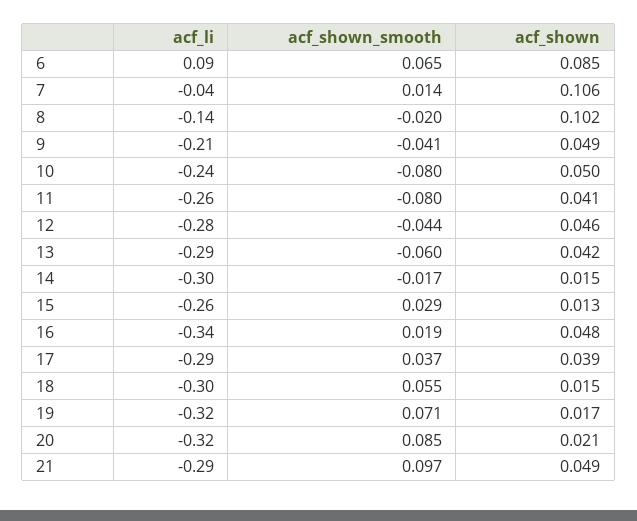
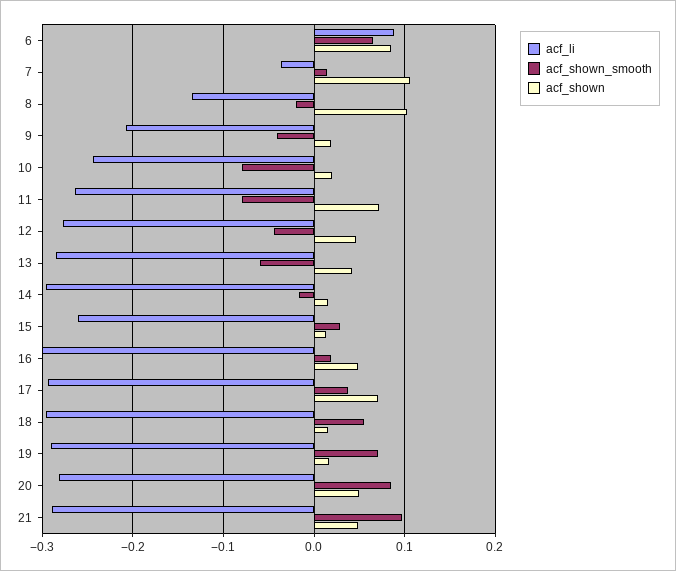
  {
    "acf_li": {
      "6": 0.09,
      "7": -0.04,
      "8": -0.14,
      "9": -0.21,
      "10": -0.24,
      "11": -0.26,
      "12": -0.28,
      "13": -0.29,
      "14": -0.3,
      "15": -0.26,
-     "16": -0.34,
+     "16": -0.3,
      "17": -0.29,
      "18": -0.3,
-     "19": -0.32,
+     "19": -0.29,
-     "20": -0.32,
+     "20": -0.28,
      "21": -0.29
    },
    "acf_shown_smooth": {
      "6": 0.065,
      "7": 0.014,
      "8": -0.02,
      "9": -0.041,
      "10": -0.08,
      "11": -0.08,
      "12": -0.044,
      "13": -0.06,
      "14": -0.017,
      "15": 0.029,
      "16": 0.019,
      "17": 0.037,
      "18": 0.055,
      "19": 0.071,
      "20": 0.085,
      "21": 0.097
    },
    "acf_shown": {
      "6": 0.085,
      "7": 0.106,
      "8": 0.102,
-     "9": 0.049,
+     "9": 0.02,
-     "10": 0.05,
+     "10": 0.02,
-     "11": 0.041,
+     "11": 0.07,
      "12": 0.046,
      "13": 0.042,
      "14": 0.015,
      "15": 0.013,
      "16": 0.048,
-     "17": 0.039,
+     "17": 0.07,
      "18": 0.015,
      "19": 0.017,
-     "20": 0.021,
+     "20": 0.05,
      "21": 0.049
    }
  }

